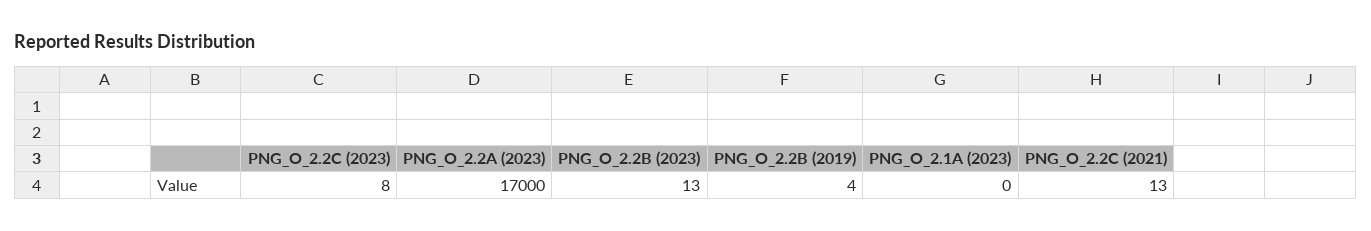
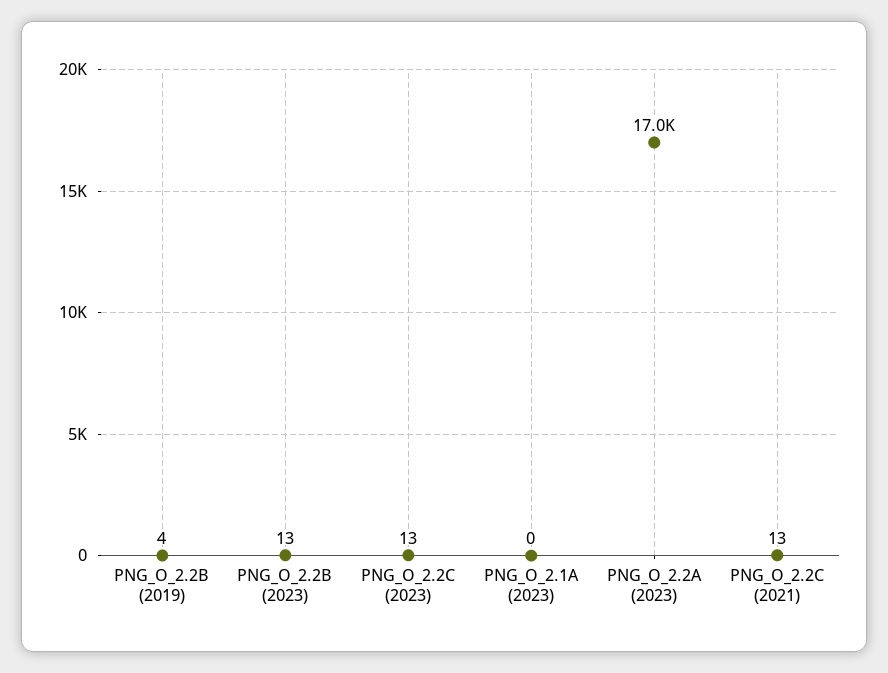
  {
-   "PNG_O_2.2C (2023)": 8,
+   "PNG_O_2.2C (2023)": 13,
    "PNG_O_2.2A (2023)": 17000,
    "PNG_O_2.2B (2023)": 13,
    "PNG_O_2.2B (2019)": 4,
    "PNG_O_2.1A (2023)": 0,
    "PNG_O_2.2C (2021)": 13
  }

